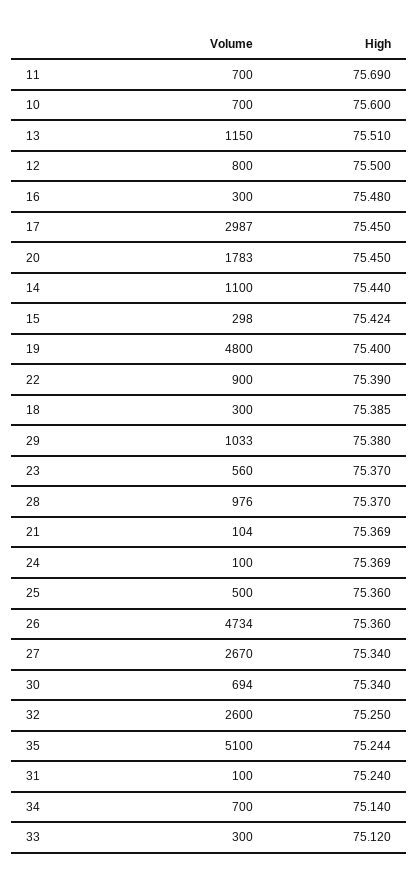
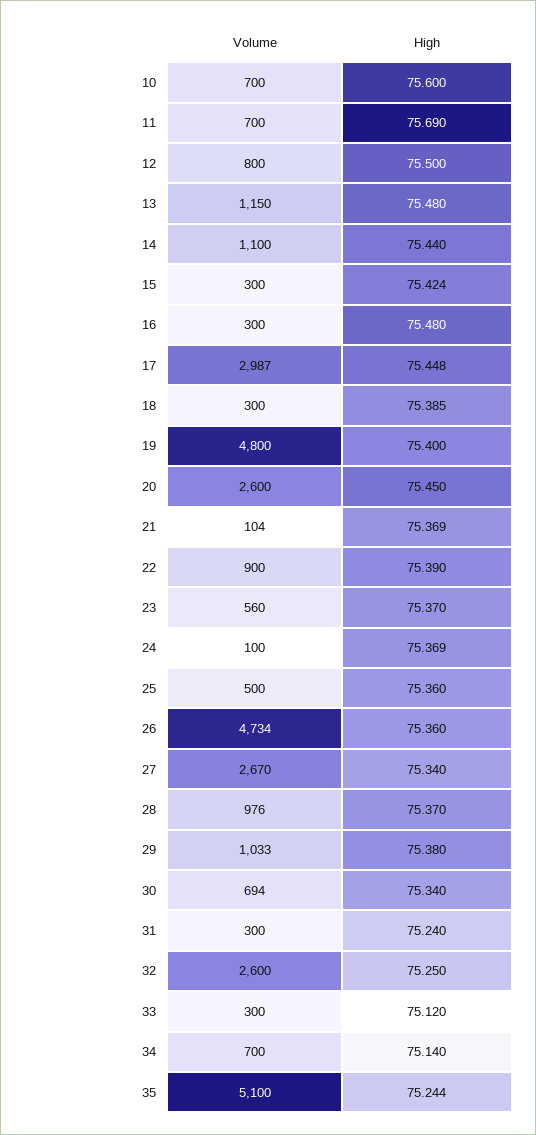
  {
    "Volume": {
      "11": 700,
      "10": 700,
      "13": 1150,
      "12": 800,
      "16": 300,
      "17": 2987,
-     "20": 1783,
+     "20": 2600,
      "14": 1100,
-     "15": 298,
+     "15": 300,
      "19": 4800,
      "22": 900,
      "18": 300,
      "29": 1033,
      "23": 560,
      "28": 976,
      "21": 104,
      "24": 100,
      "25": 500,
      "26": 4734,
      "27": 2670,
      "30": 694,
      "32": 2600,
      "35": 5100,
-     "31": 100,
+     "31": 300,
      "34": 700,
      "33": 300
    },
    "High": {
      "11": 75.69,
      "10": 75.6,
-     "13": 75.51,
+     "13": 75.48,
      "12": 75.5,
      "16": 75.48,
-     "17": 75.45,
+     "17": 75.448,
      "20": 75.45,
      "14": 75.44,
      "15": 75.424,
      "19": 75.4,
      "22": 75.39,
      "18": 75.385,
      "29": 75.38,
      "23": 75.37,
      "28": 75.37,
      "21": 75.369,
      "24": 75.369,
      "25": 75.36,
      "26": 75.36,
      "27": 75.34,
      "30": 75.34,
      "32": 75.25,
      "35": 75.244,
      "31": 75.24,
      "34": 75.14,
      "33": 75.12
    }
  }

